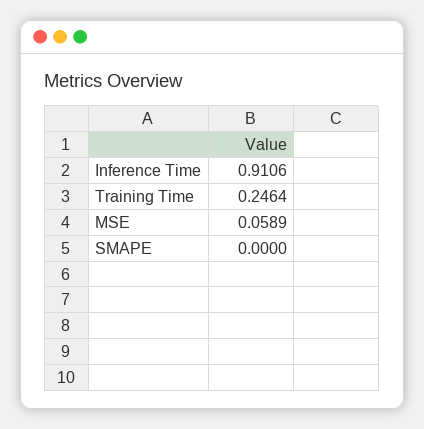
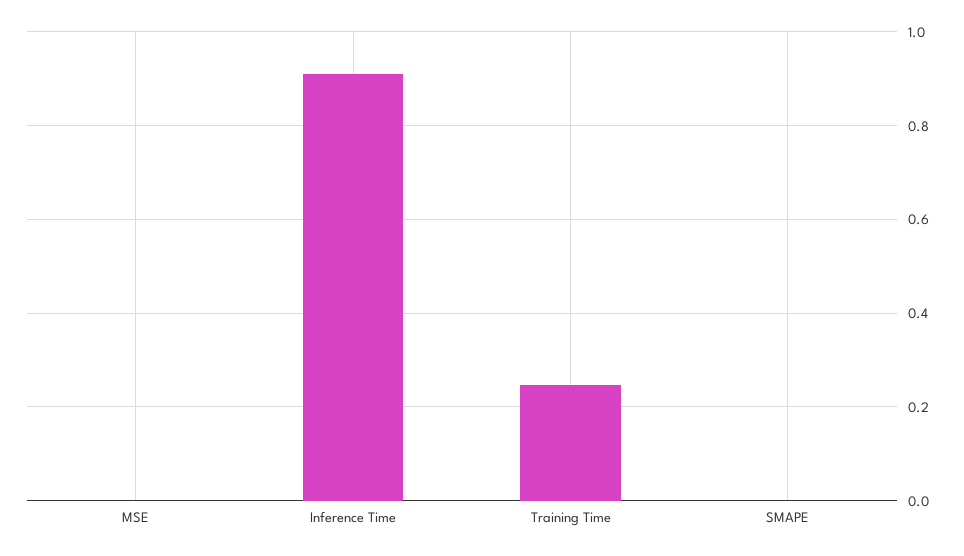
  {
    "Inference Time": 0.9106,
    "Training Time": 0.2464,
-   "MSE": 0.0589,
+   "MSE": 0,
    "SMAPE": 0
  }

